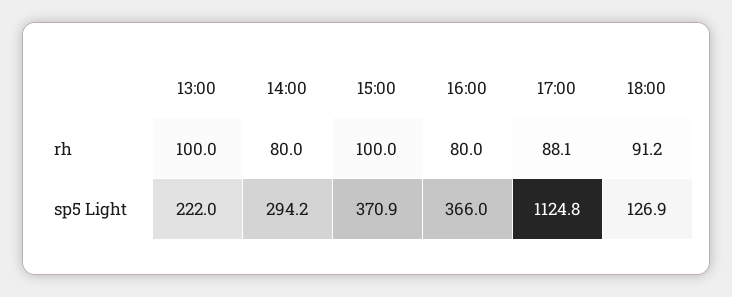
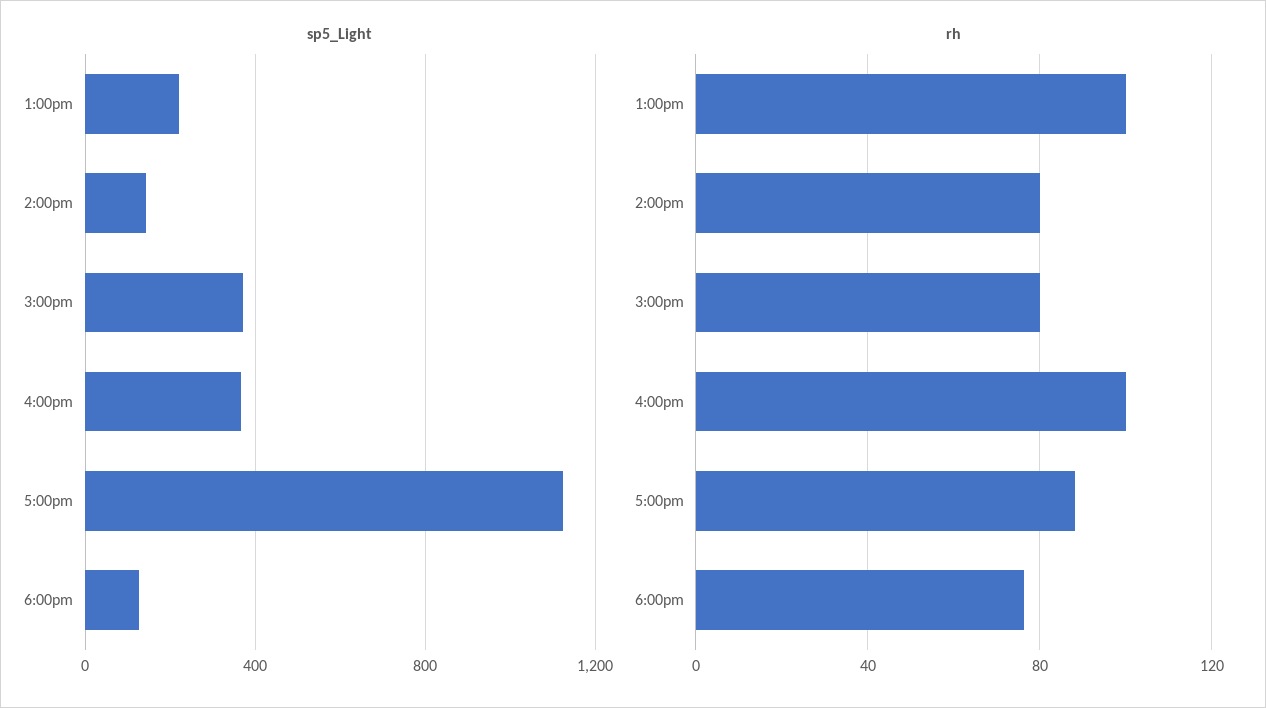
  {
    "rh": {
      "13:00": 100,
      "14:00": 80,
-     "15:00": 100,
+     "15:00": 80,
-     "16:00": 80,
+     "16:00": 100,
      "17:00": 88.1,
-     "18:00": 91.2
+     "18:00": 75
    },
    "sp5 Light": {
      "13:00": 222,
-     "14:00": 294.2,
+     "14:00": 150,
      "15:00": 370.9,
      "16:00": 366,
      "17:00": 1124.8,
      "18:00": 126.9
    }
  }

